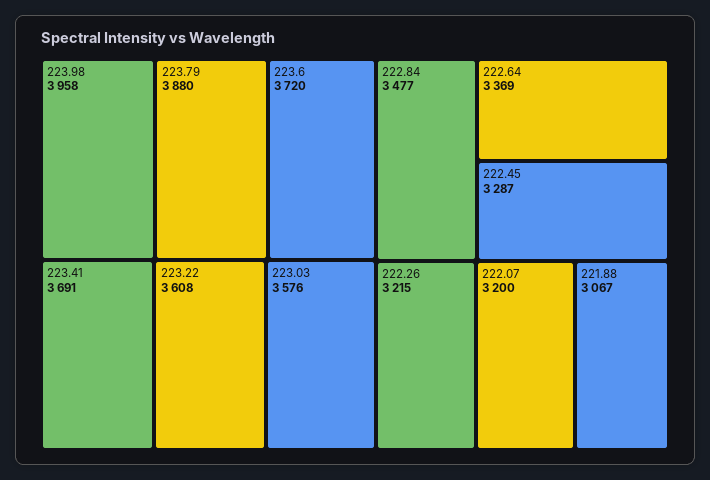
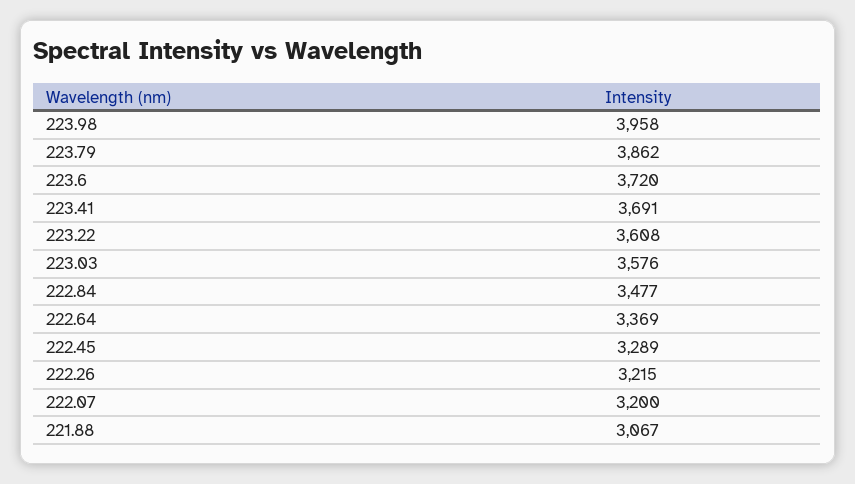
  {
    "223.98": 3958,
-   "223.79": 3880,
+   "223.79": 3862,
    "223.6": 3720,
    "223.41": 3691,
    "223.22": 3608,
    "223.03": 3576,
    "222.84": 3477,
    "222.64": 3369,
-   "222.45": 3287,
+   "222.45": 3289,
    "222.26": 3215,
    "222.07": 3200,
    "221.88": 3067
  }

